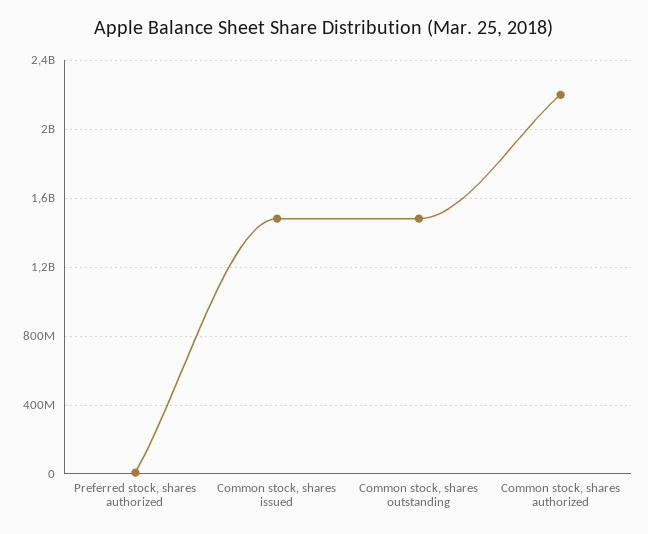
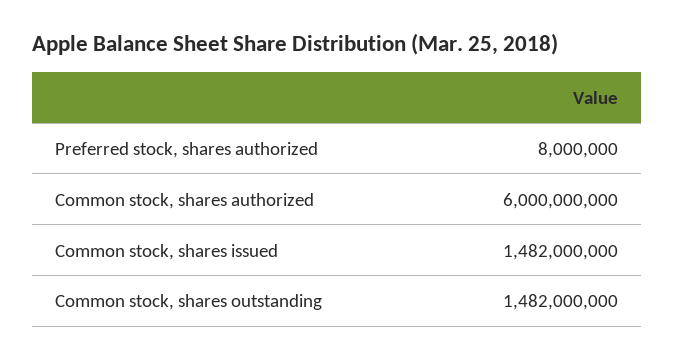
  {
    "Preferred stock, shares authorized": 8000000,
    "Common stock, shares issued": 1482000000,
    "Common stock, shares outstanding": 1482000000,
-   "Common stock, shares authorized": 2200000000
+   "Common stock, shares authorized": 6000000000
  }

